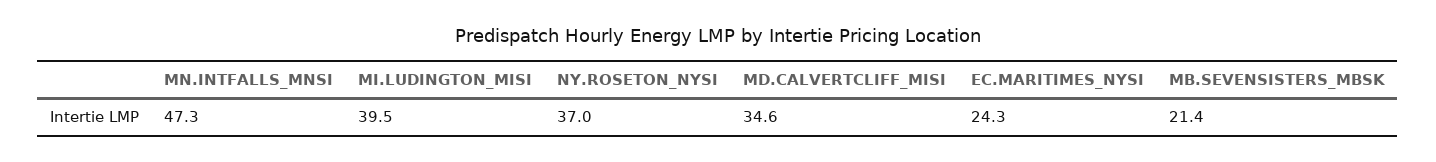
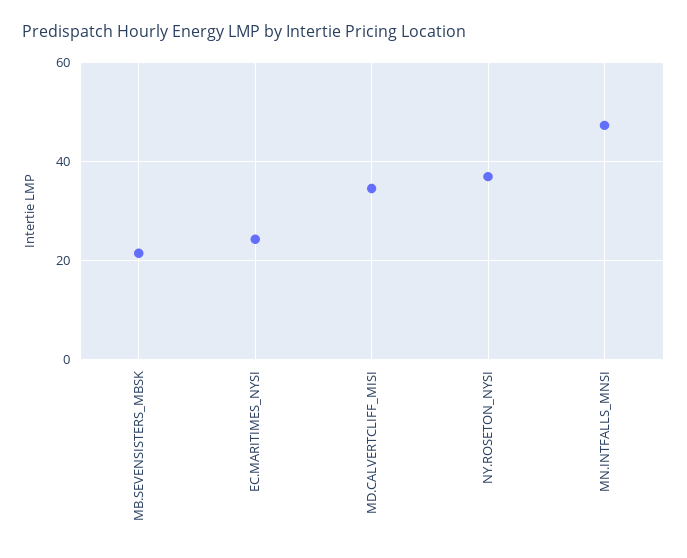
  {
    "MN.INTFALLS_MNSI": 47.3,
-   "MI.LUDINGTON_MISI": 39.5,
    "NY.ROSETON_NYSI": 37,
    "MD.CALVERTCLIFF_MISI": 34.6,
    "EC.MARITIMES_NYSI": 24.3,
    "MB.SEVENSISTERS_MBSK": 21.4
  }

